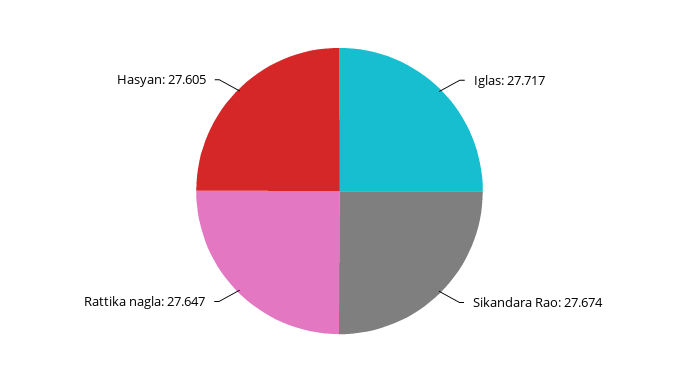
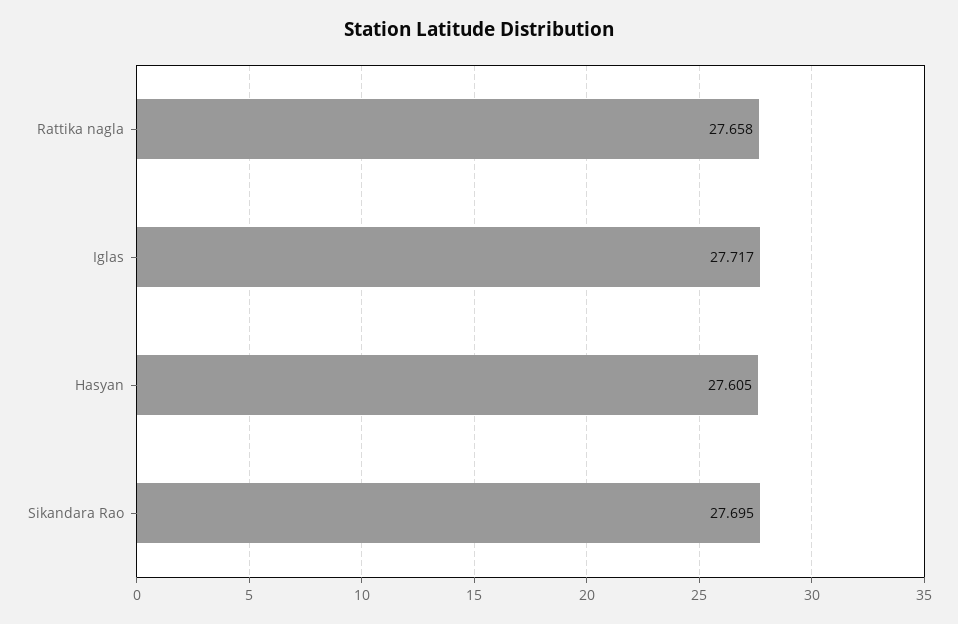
  {
    "Iglas": 27.717,
-   "Sikandara Rao": 27.674,
+   "Sikandara Rao": 27.695,
-   "Rattika nagla": 27.647,
+   "Rattika nagla": 27.658,
    "Hasyan": 27.605
  }

